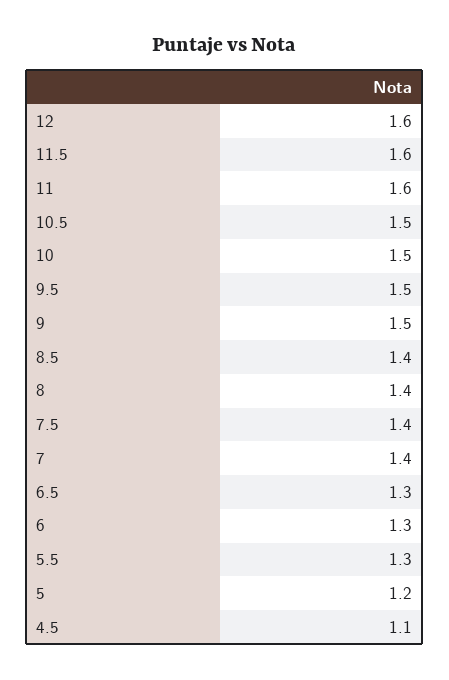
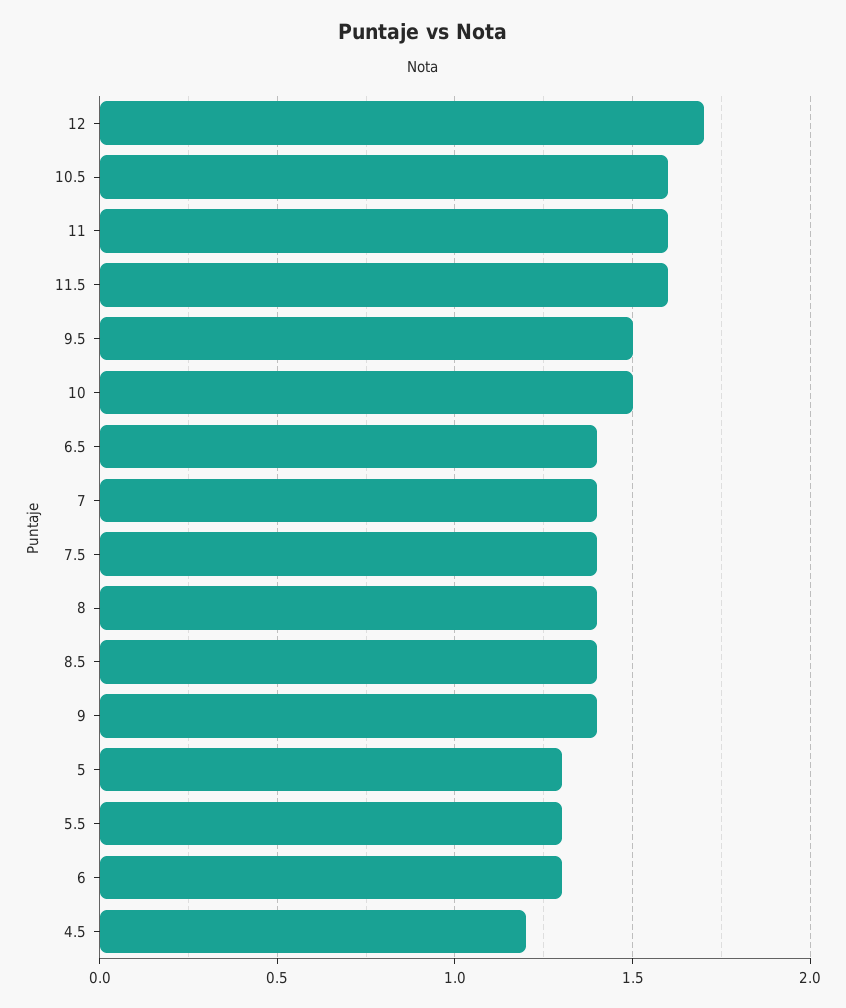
  {
-   "12": 1.6,
+   "12": 1.7,
    "11.5": 1.6,
    "11": 1.6,
-   "10.5": 1.5,
+   "10.5": 1.6,
    "10": 1.5,
    "9.5": 1.5,
-   "9": 1.5,
+   "9": 1.4,
    "8.5": 1.4,
    "8": 1.4,
    "7.5": 1.4,
    "7": 1.4,
-   "6.5": 1.3,
+   "6.5": 1.4,
    "6": 1.3,
    "5.5": 1.3,
-   "5": 1.2,
+   "5": 1.3,
-   "4.5": 1.1
+   "4.5": 1.2
  }

